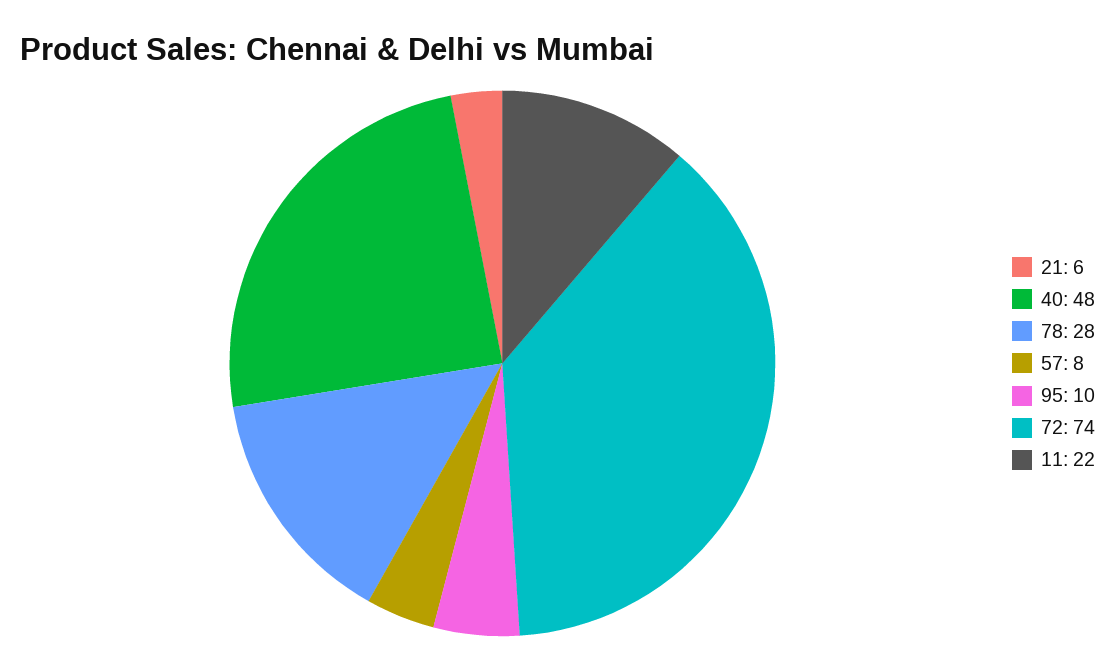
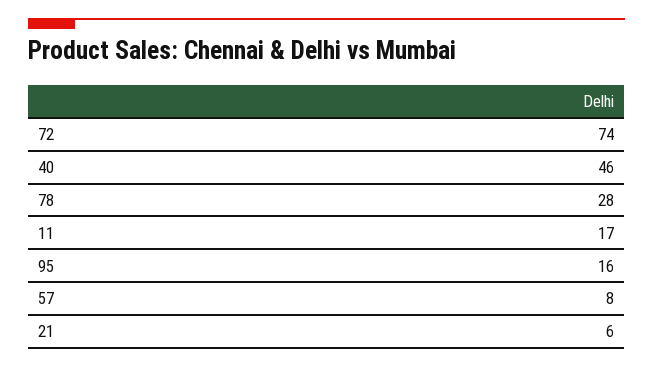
  {
    "21": 6,
-   "40": 48,
+   "40": 46,
    "78": 28,
    "57": 8,
-   "95": 10,
+   "95": 16,
    "72": 74,
-   "11": 22
+   "11": 17
  }

